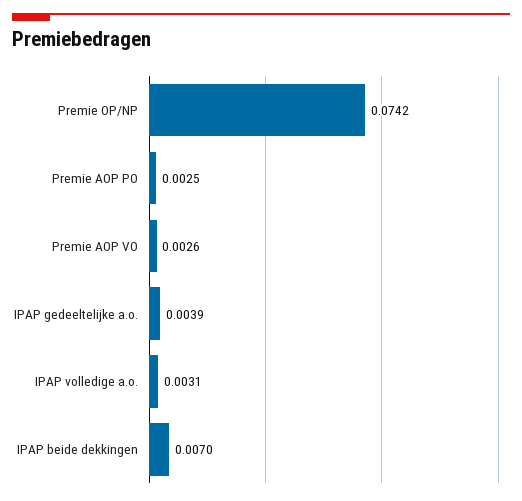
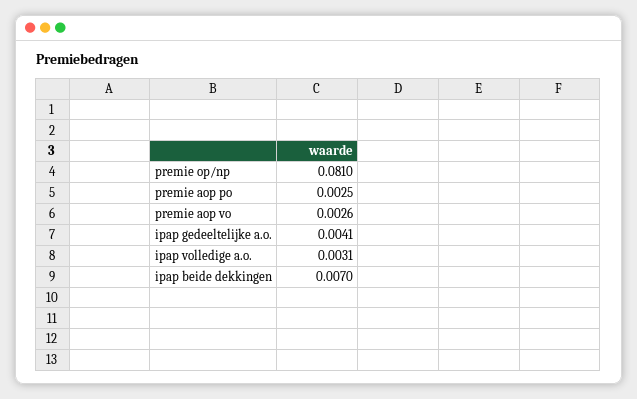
  {
-   "Premie OP/NP": 0.0742,
+   "Premie OP/NP": 0.081,
    "Premie AOP PO": 0.0025,
    "Premie AOP VO": 0.0026,
-   "IPAP gedeeltelijke a.o.": 0.0039,
+   "IPAP gedeeltelijke a.o.": 0.0041,
    "IPAP volledige a.o.": 0.0031,
    "IPAP beide dekkingen": 0.007
  }

